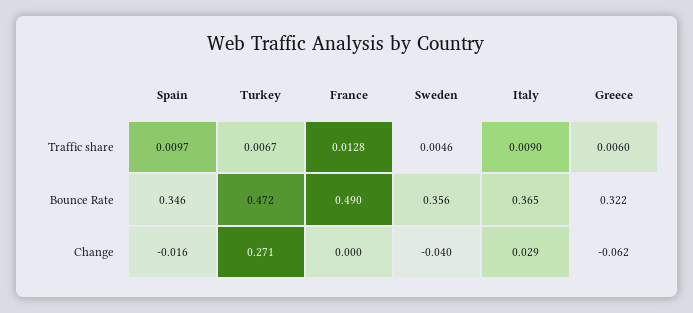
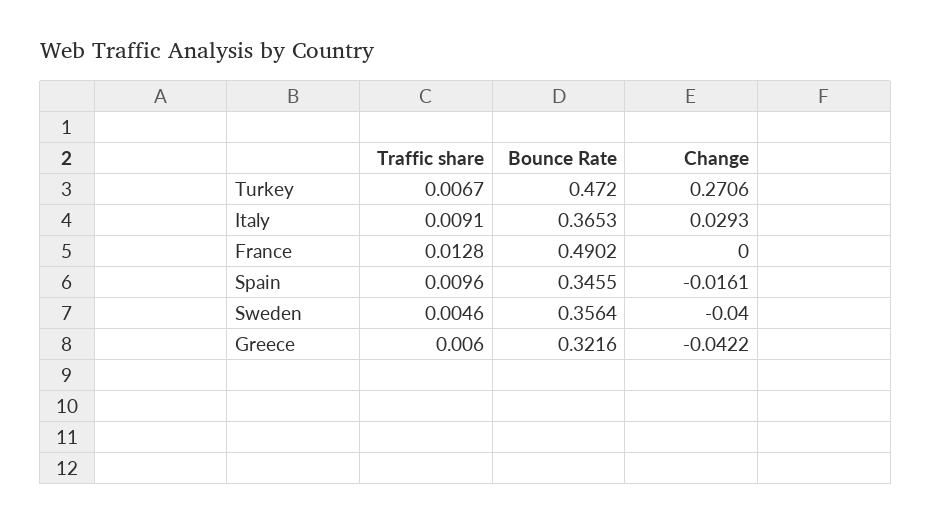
  {
    "Spain": {
-     "Traffic share": 0.0097,
+     "Traffic share": 0.0096,
      "Bounce Rate": 0.3455,
      "Change": -0.0161
    },
    "Turkey": {
      "Traffic share": 0.0067,
      "Bounce Rate": 0.472,
      "Change": 0.2706
    },
    "France": {
      "Traffic share": 0.0128,
      "Bounce Rate": 0.4902,
      "Change": 0
    },
    "Sweden": {
      "Traffic share": 0.0046,
      "Bounce Rate": 0.3564,
      "Change": -0.04
    },
    "Italy": {
-     "Traffic share": 0.009,
+     "Traffic share": 0.0091,
      "Bounce Rate": 0.3653,
      "Change": 0.0293
    },
    "Greece": {
      "Traffic share": 0.006,
      "Bounce Rate": 0.3216,
-     "Change": -0.062
+     "Change": -0.0422
    }
  }

